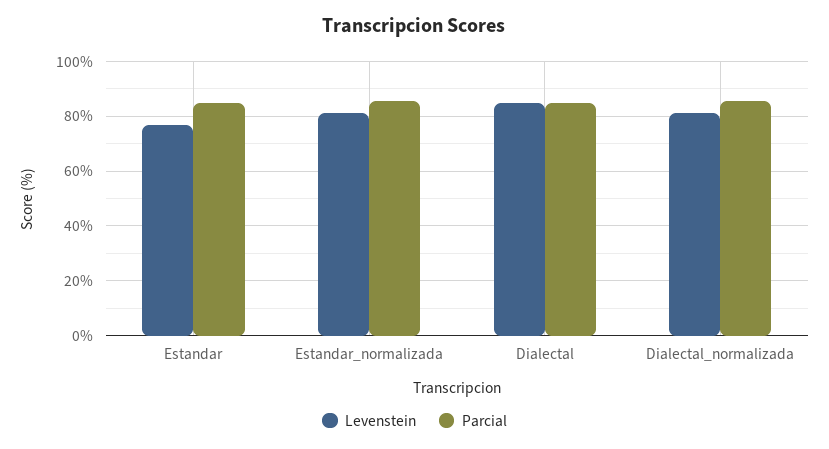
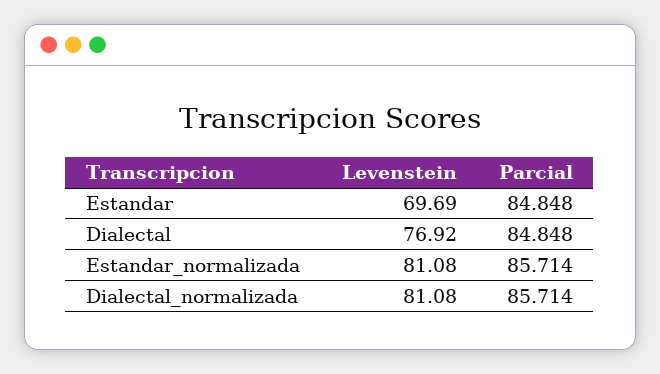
  {
    "Levenstein": {
-     "Estandar": 77.5,
+     "Estandar": 69.69,
      "Estandar_normalizada": 81.08,
-     "Dialectal": 85,
+     "Dialectal": 76.92,
      "Dialectal_normalizada": 81.08
    },
    "Parcial": {
      "Estandar": 84.848,
      "Estandar_normalizada": 85.714,
      "Dialectal": 84.848,
      "Dialectal_normalizada": 85.714
    }
  }

